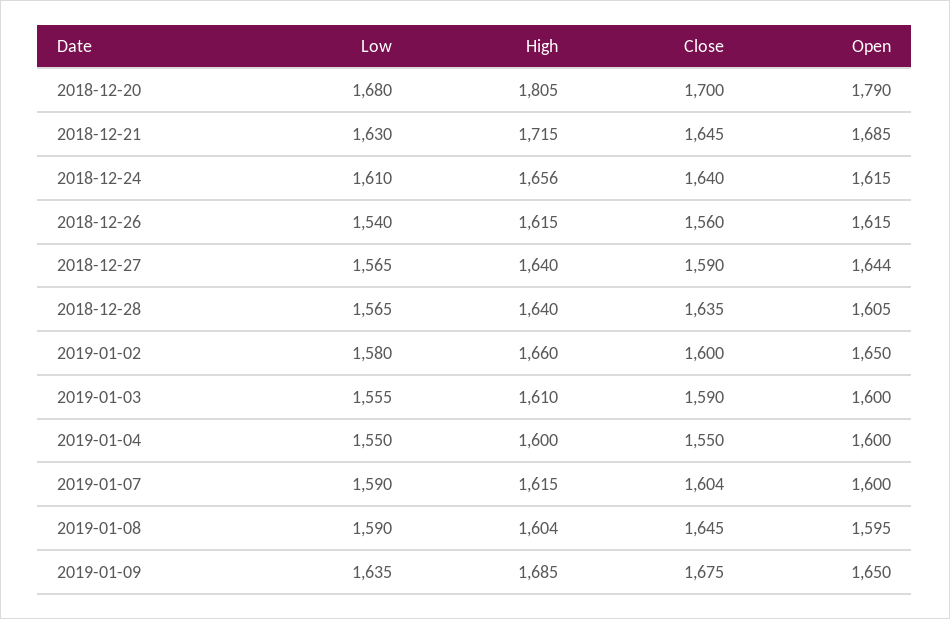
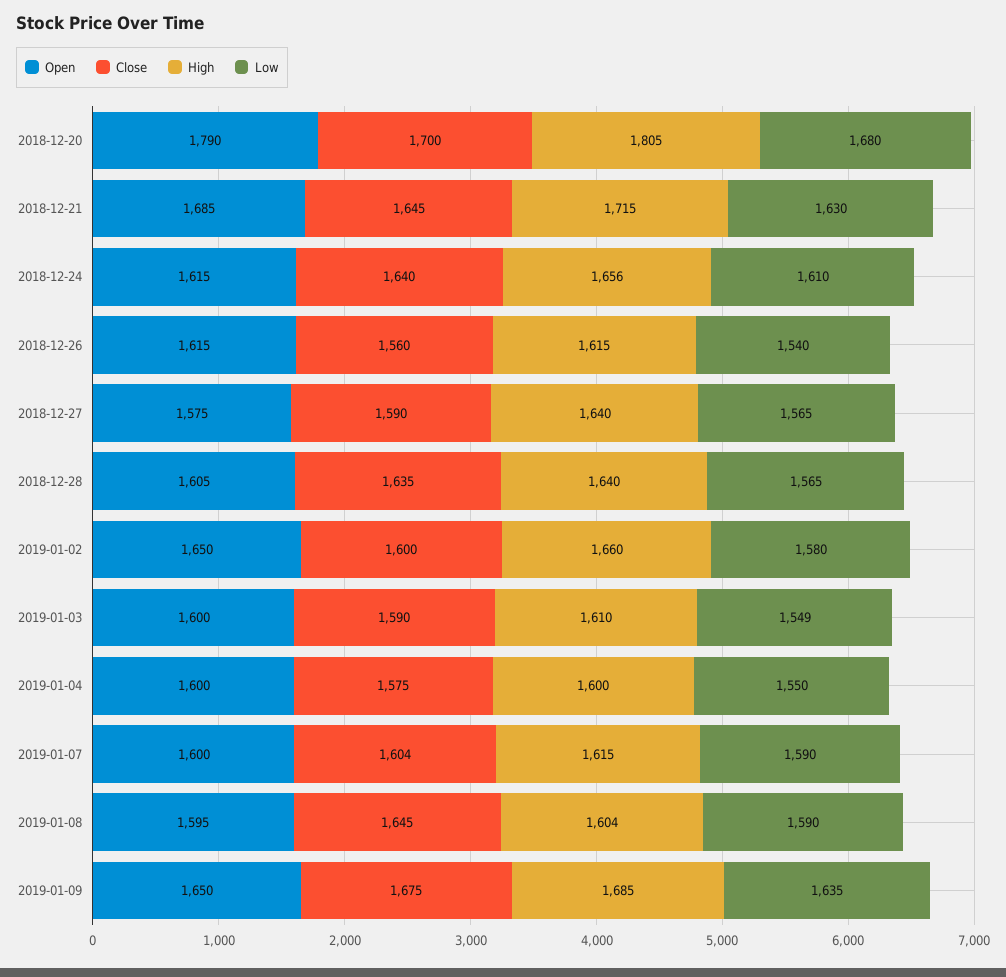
  {
    "Low": {
      "2018-12-20": 1680,
      "2018-12-21": 1630,
      "2018-12-24": 1610,
      "2018-12-26": 1540,
      "2018-12-27": 1565,
      "2018-12-28": 1565,
      "2019-01-02": 1580,
-     "2019-01-03": 1555,
+     "2019-01-03": 1549,
      "2019-01-04": 1550,
      "2019-01-07": 1590,
      "2019-01-08": 1590,
      "2019-01-09": 1635
    },
    "High": {
      "2018-12-20": 1805,
      "2018-12-21": 1715,
      "2018-12-24": 1656,
      "2018-12-26": 1615,
      "2018-12-27": 1640,
      "2018-12-28": 1640,
      "2019-01-02": 1660,
      "2019-01-03": 1610,
      "2019-01-04": 1600,
      "2019-01-07": 1615,
      "2019-01-08": 1604,
      "2019-01-09": 1685
    },
    "Close": {
      "2018-12-20": 1700,
      "2018-12-21": 1645,
      "2018-12-24": 1640,
      "2018-12-26": 1560,
      "2018-12-27": 1590,
      "2018-12-28": 1635,
      "2019-01-02": 1600,
      "2019-01-03": 1590,
-     "2019-01-04": 1550,
+     "2019-01-04": 1575,
      "2019-01-07": 1604,
      "2019-01-08": 1645,
      "2019-01-09": 1675
    },
    "Open": {
      "2018-12-20": 1790,
      "2018-12-21": 1685,
      "2018-12-24": 1615,
      "2018-12-26": 1615,
-     "2018-12-27": 1644,
+     "2018-12-27": 1575,
      "2018-12-28": 1605,
      "2019-01-02": 1650,
      "2019-01-03": 1600,
      "2019-01-04": 1600,
      "2019-01-07": 1600,
      "2019-01-08": 1595,
      "2019-01-09": 1650
    }
  }

